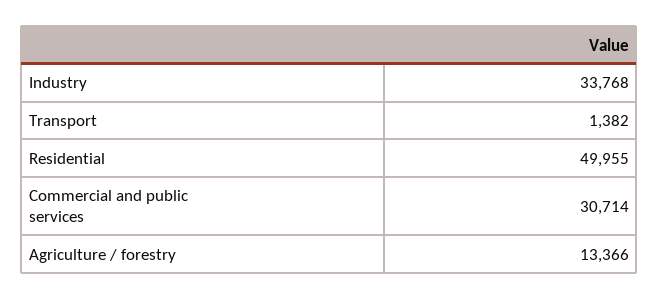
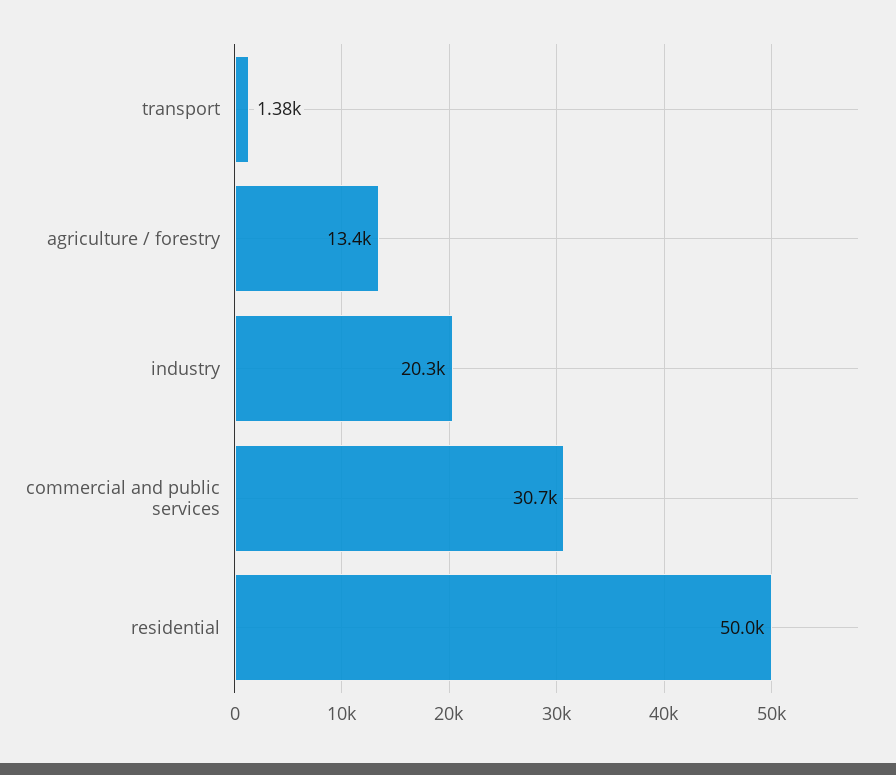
  {
-   "Industry": 33768,
+   "Industry": 20300,
    "Transport": 1382,
    "Residential": 49955,
    "Commercial and public services": 30714,
    "Agriculture / forestry": 13366
  }

